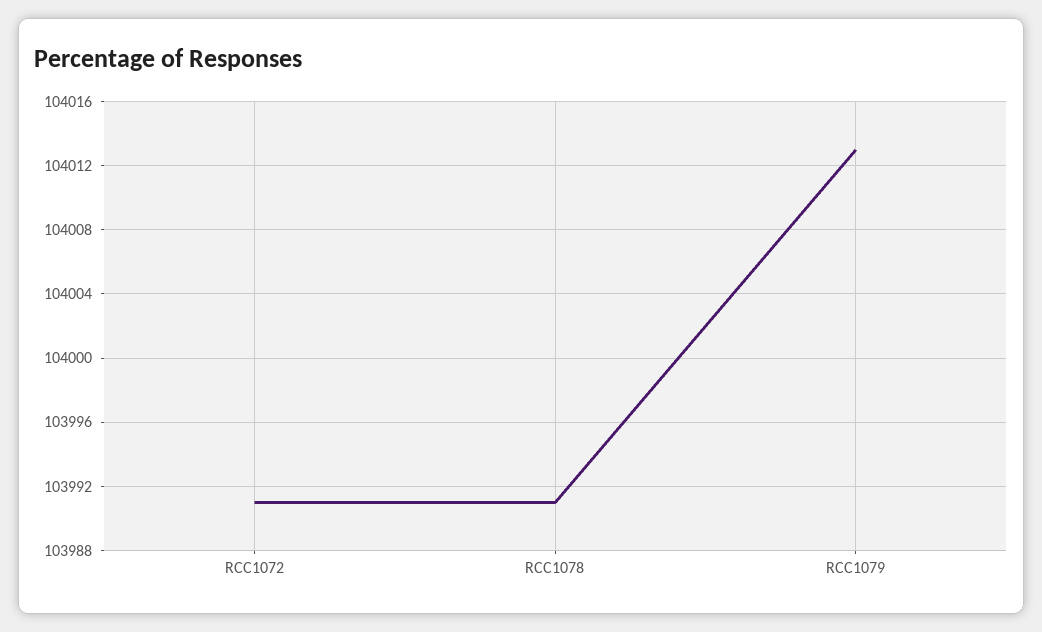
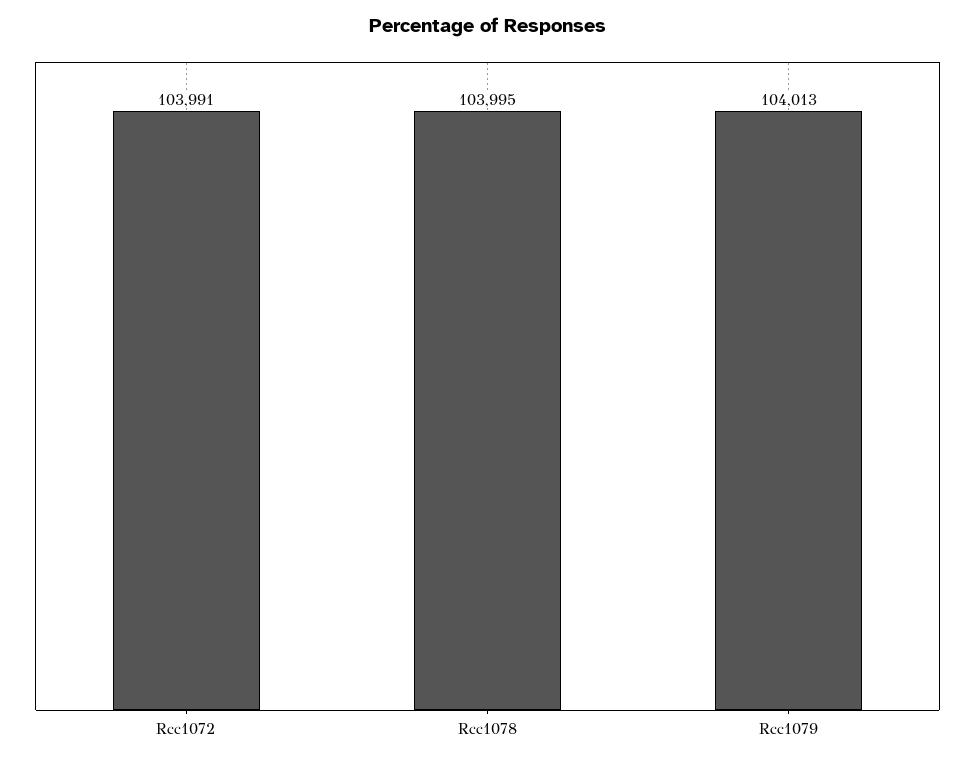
  {
    "RCC1072": 103991,
-   "RCC1078": 103991,
+   "RCC1078": 103995,
    "RCC1079": 104013
  }

